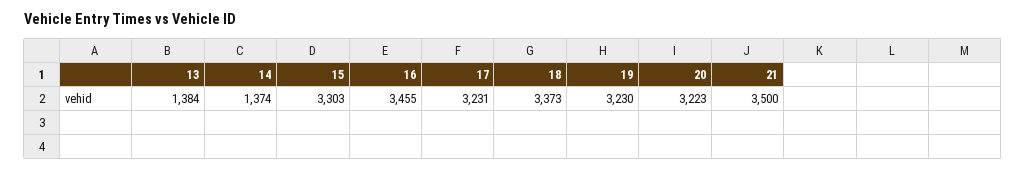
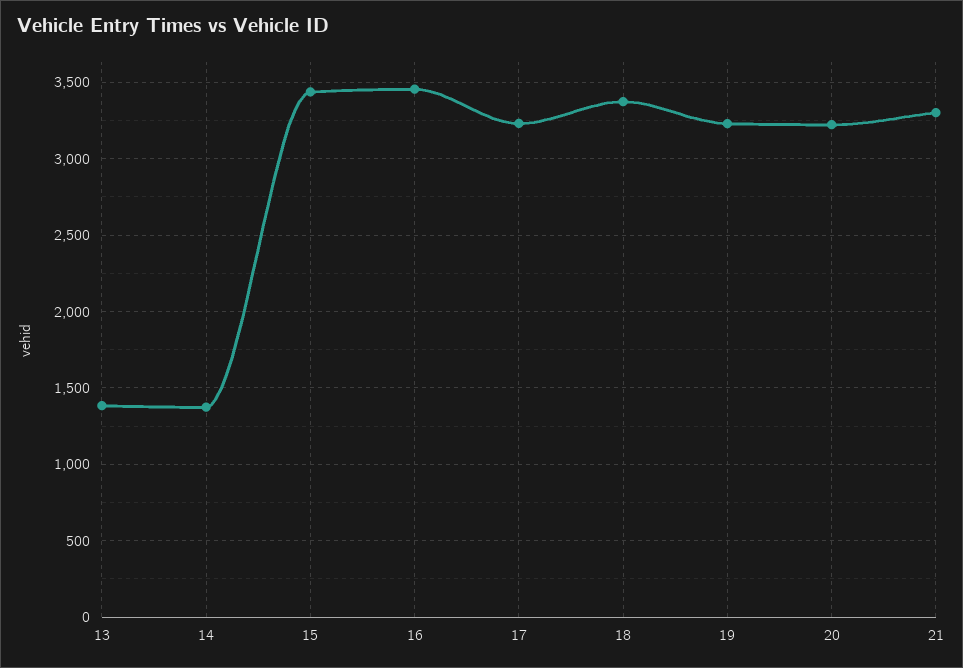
  {
    "13": 1384,
    "14": 1374,
-   "15": 3303,
+   "15": 3450,
    "16": 3455,
    "17": 3231,
    "18": 3373,
    "19": 3230,
    "20": 3223,
-   "21": 3500
+   "21": 3300
  }

